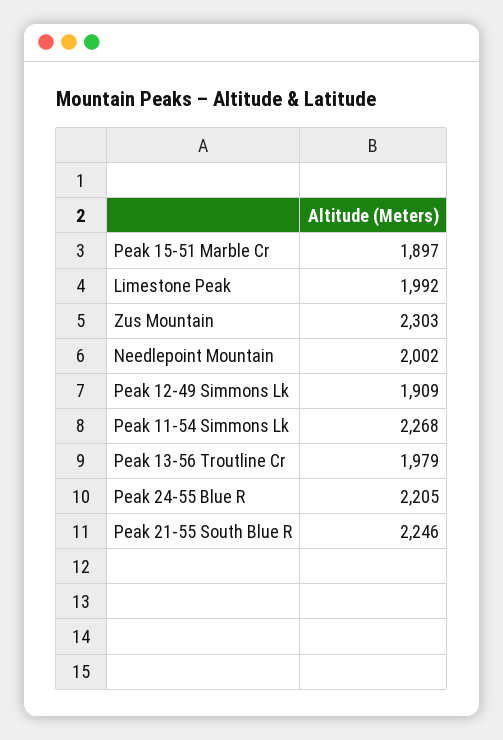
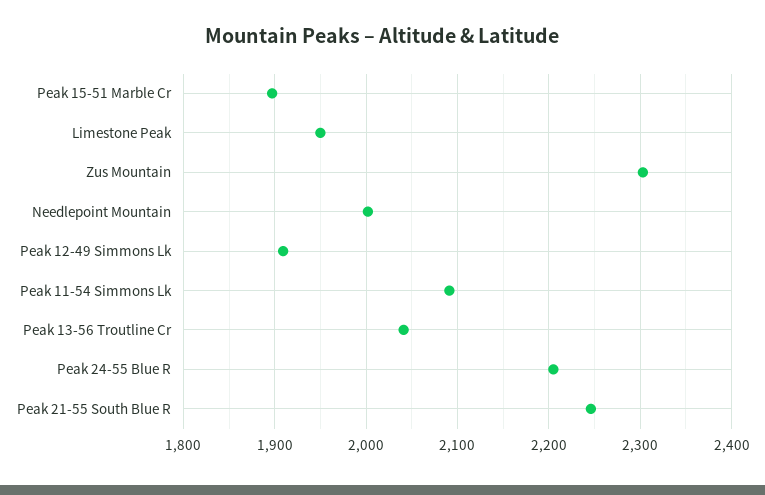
  {
    "Peak 15-51 Marble Cr": 1897,
-   "Limestone Peak": 1992,
+   "Limestone Peak": 1950,
    "Zus Mountain": 2303,
    "Needlepoint Mountain": 2002,
    "Peak 12-49 Simmons Lk": 1909,
-   "Peak 11-54 Simmons Lk": 2268,
+   "Peak 11-54 Simmons Lk": 2090,
-   "Peak 13-56 Troutline Cr": 1979,
+   "Peak 13-56 Troutline Cr": 2040,
    "Peak 24-55 Blue R": 2205,
    "Peak 21-55 South Blue R": 2246
  }

